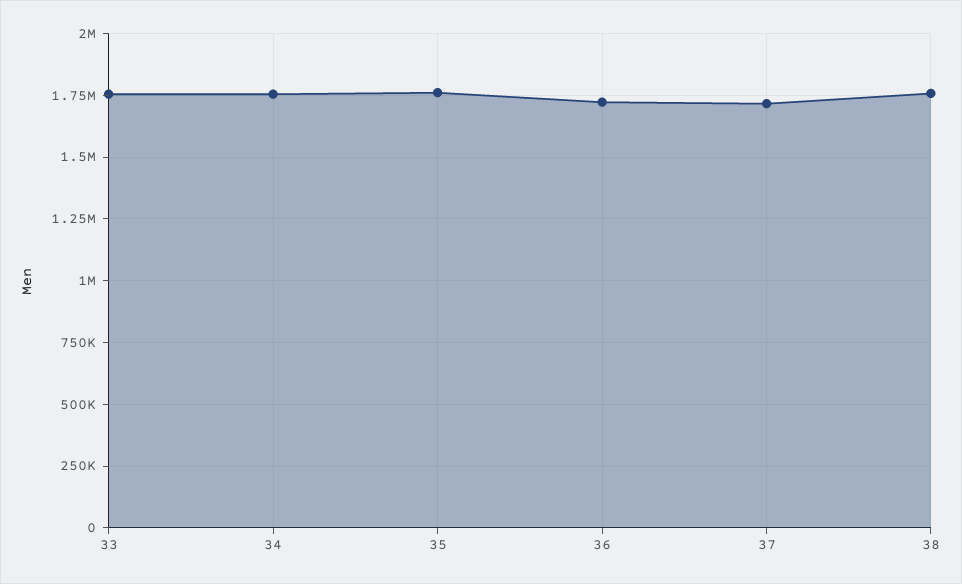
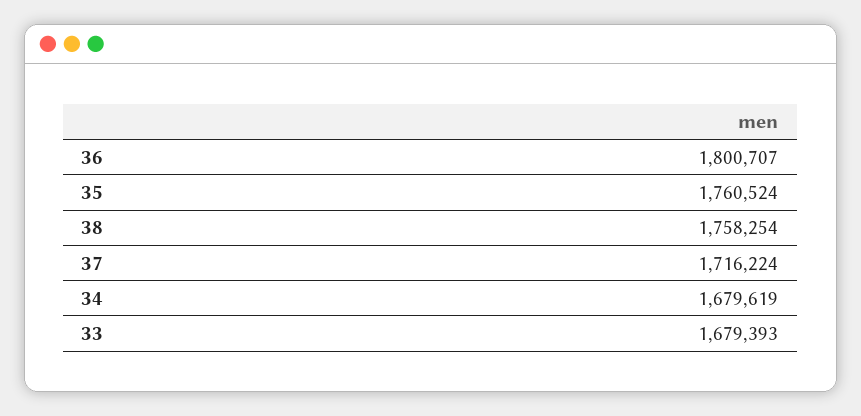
  {
-   "33": 1750000,
+   "33": 1679393,
-   "34": 1750000,
+   "34": 1679619,
    "35": 1760524,
-   "36": 1725000,
+   "36": 1800707,
    "37": 1716224,
    "38": 1758254
  }

